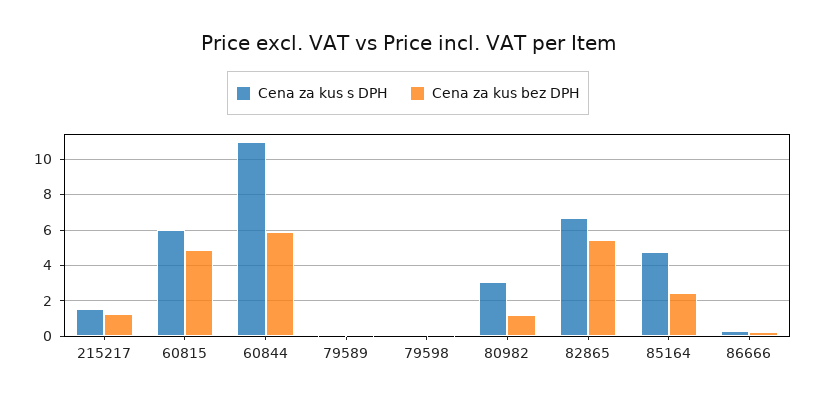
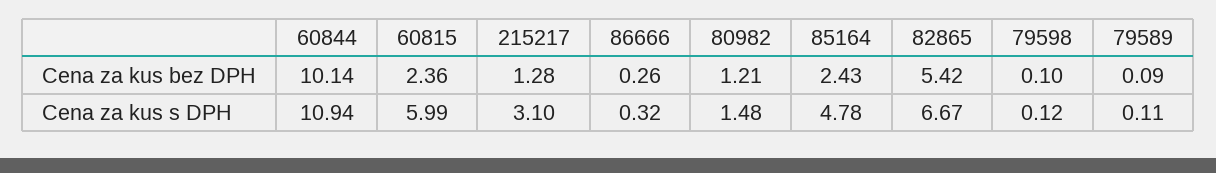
  {
    "Cena za kus s DPH": {
-     "215217": 1.5,
+     "215217": 3.1,
      "60815": 5.99,
      "60844": 10.94,
      "79589": 0.11,
      "79598": 0.12,
-     "80982": 3,
+     "80982": 1.48,
      "82865": 6.67,
      "85164": 4.78,
      "86666": 0.32
    },
    "Cena za kus bez DPH": {
      "215217": 1.28,
-     "60815": 5,
+     "60815": 2.36,
-     "60844": 6,
+     "60844": 10.14,
      "79589": 0.09,
      "79598": 0.1,
      "80982": 1.21,
      "82865": 5.42,
      "85164": 2.43,
      "86666": 0.26
    }
  }

